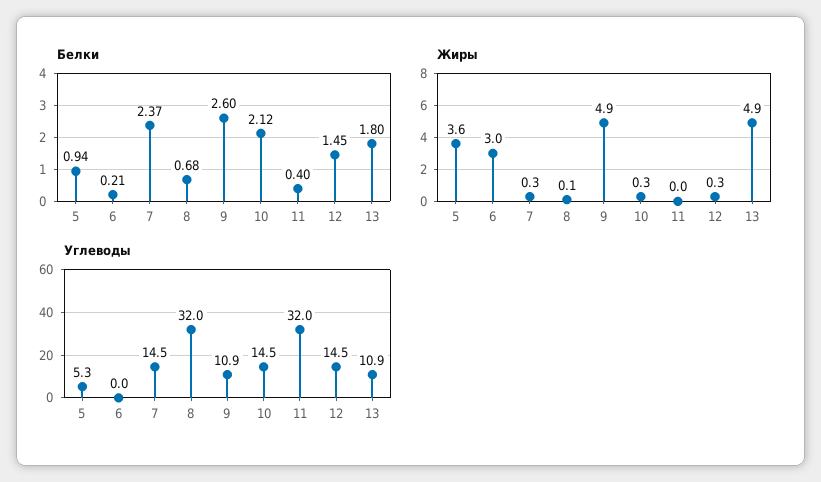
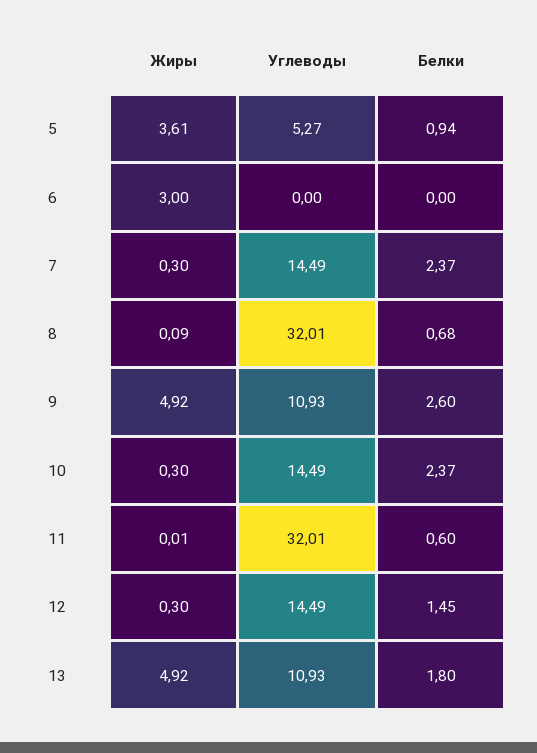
  {
    "Белки": {
      "5": 0.94,
-     "6": 0.21,
+     "6": 0,
      "7": 2.37,
      "8": 0.68,
      "9": 2.6,
-     "10": 2.12,
+     "10": 2.37,
-     "11": 0.4,
+     "11": 0.6,
      "12": 1.45,
      "13": 1.8
    },
    "Жиры": {
      "5": 3.61,
      "6": 3,
      "7": 0.3,
      "8": 0.09,
      "9": 4.92,
      "10": 0.3,
      "11": 0.01,
      "12": 0.3,
      "13": 4.92
    },
    "Углеводы": {
      "5": 5.27,
      "6": 0,
      "7": 14.49,
      "8": 32.01,
      "9": 10.93,
      "10": 14.49,
      "11": 32.01,
      "12": 14.49,
      "13": 10.93
    }
  }

